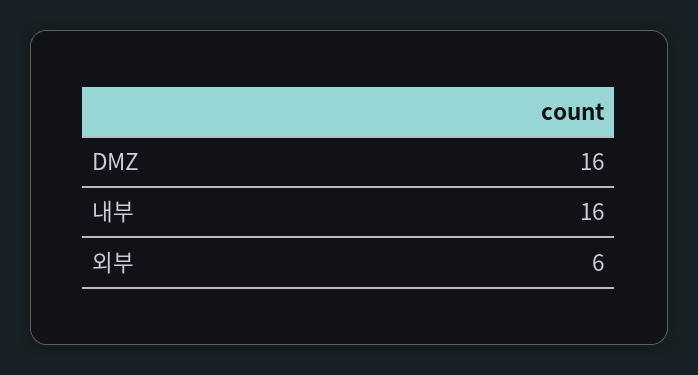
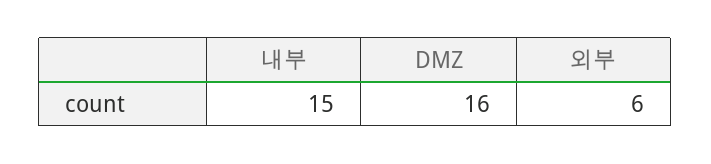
  {
    "DMZ": 16,
-   "내부": 16,
+   "내부": 15,
    "외부": 6
  }

